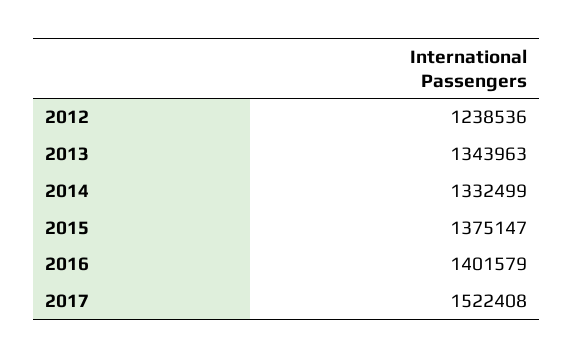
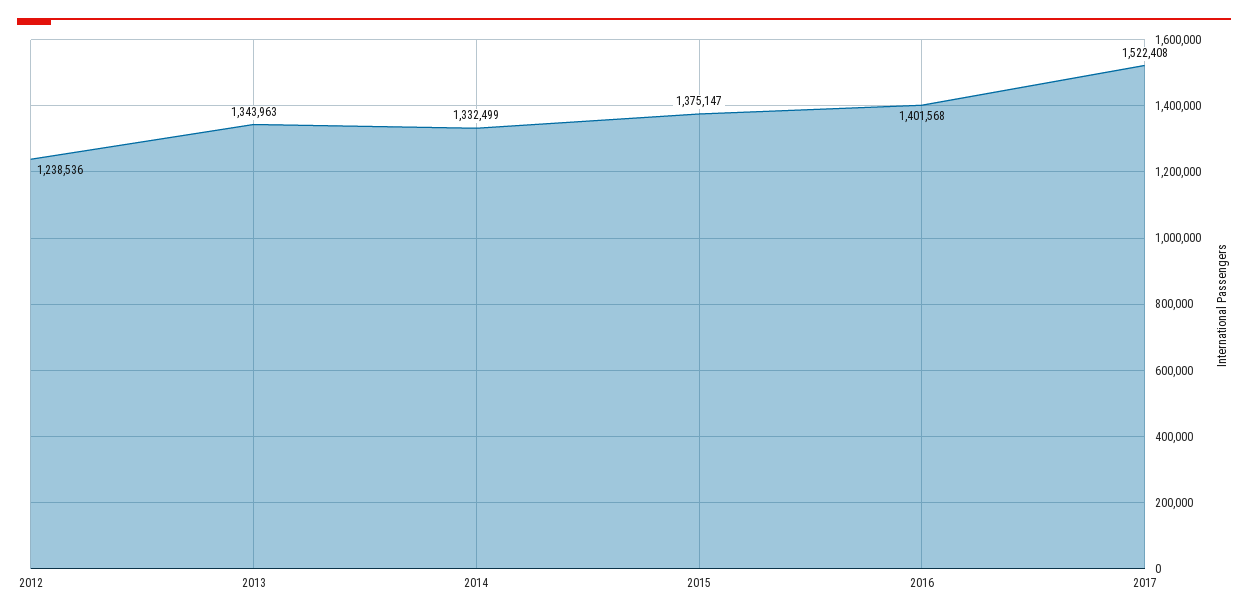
  {
    "2012": 1238536,
    "2013": 1343963,
    "2014": 1332499,
    "2015": 1375147,
-   "2016": 1401579,
+   "2016": 1401568,
    "2017": 1522408
  }

